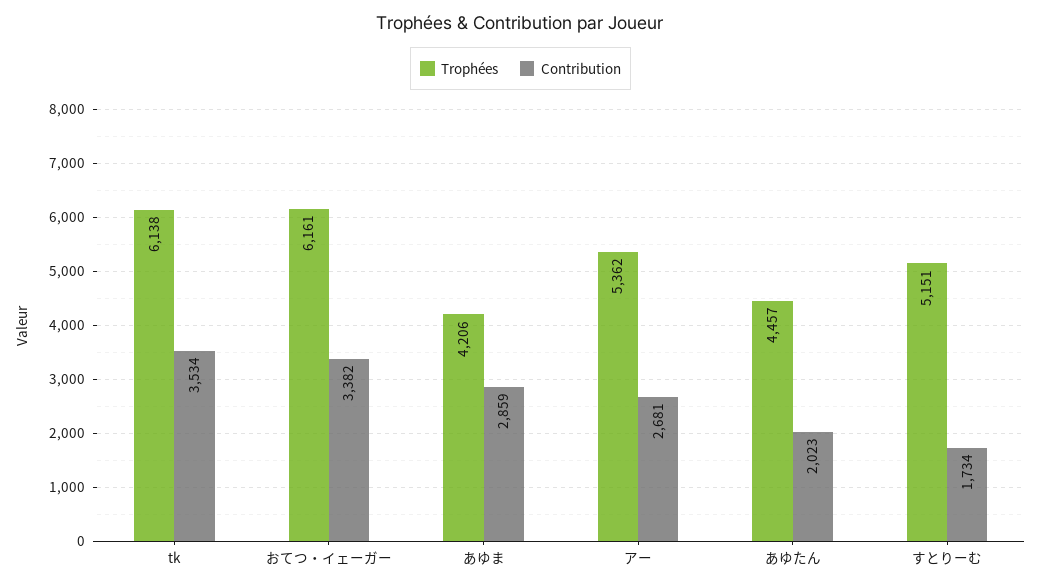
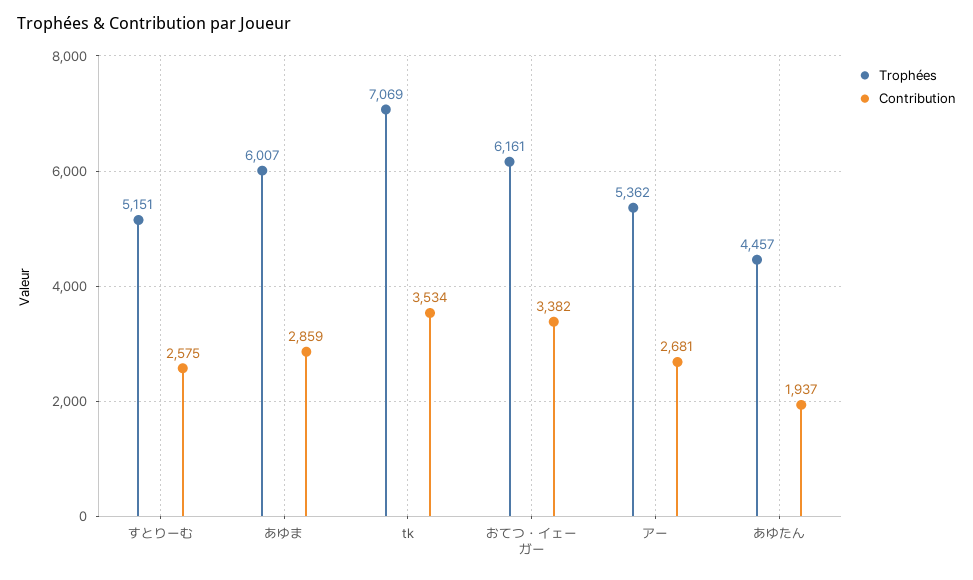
  {
    "Trophées": {
-     "tk": 6138,
+     "tk": 7069,
      "おてつ・イェーガー": 6161,
-     "あゆま": 4206,
+     "あゆま": 6007,
      "アー": 5362,
      "あゆたん": 4457,
      "すとりーむ": 5151
    },
    "Contribution": {
      "tk": 3534,
      "おてつ・イェーガー": 3382,
      "あゆま": 2859,
      "アー": 2681,
-     "あゆたん": 2023,
+     "あゆたん": 1937,
-     "すとりーむ": 1734
+     "すとりーむ": 2575
    }
  }

